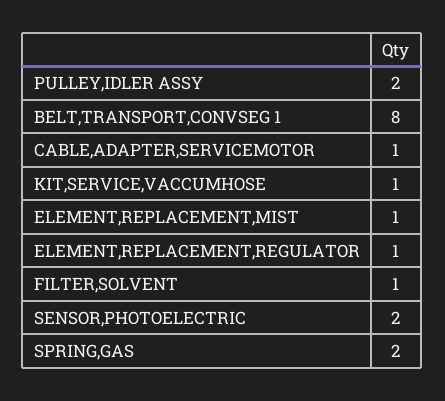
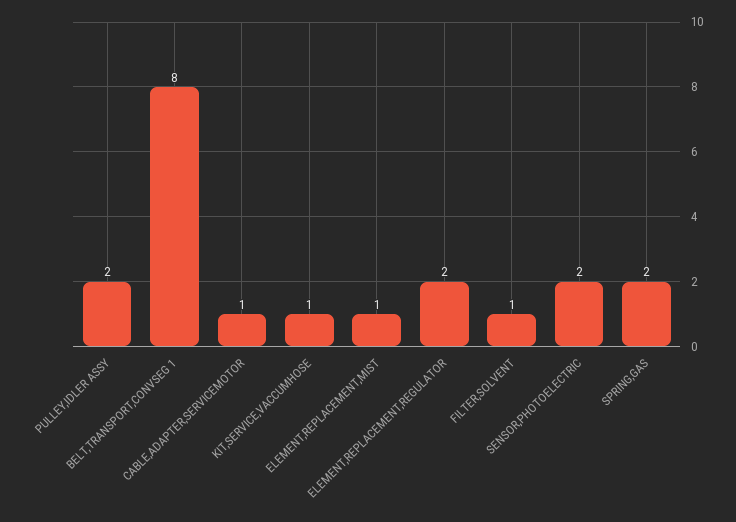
  {
    "PULLEY,IDLER ASSY": 2,
    "BELT,TRANSPORT,CONVSEG 1": 8,
    "CABLE,ADAPTER,SERVICEMOTOR": 1,
    "KIT,SERVICE,VACCUMHOSE": 1,
    "ELEMENT,REPLACEMENT,MIST": 1,
-   "ELEMENT,REPLACEMENT,REGULATOR": 1,
+   "ELEMENT,REPLACEMENT,REGULATOR": 2,
    "FILTER,SOLVENT": 1,
    "SENSOR,PHOTOELECTRIC": 2,
    "SPRING,GAS": 2
  }

